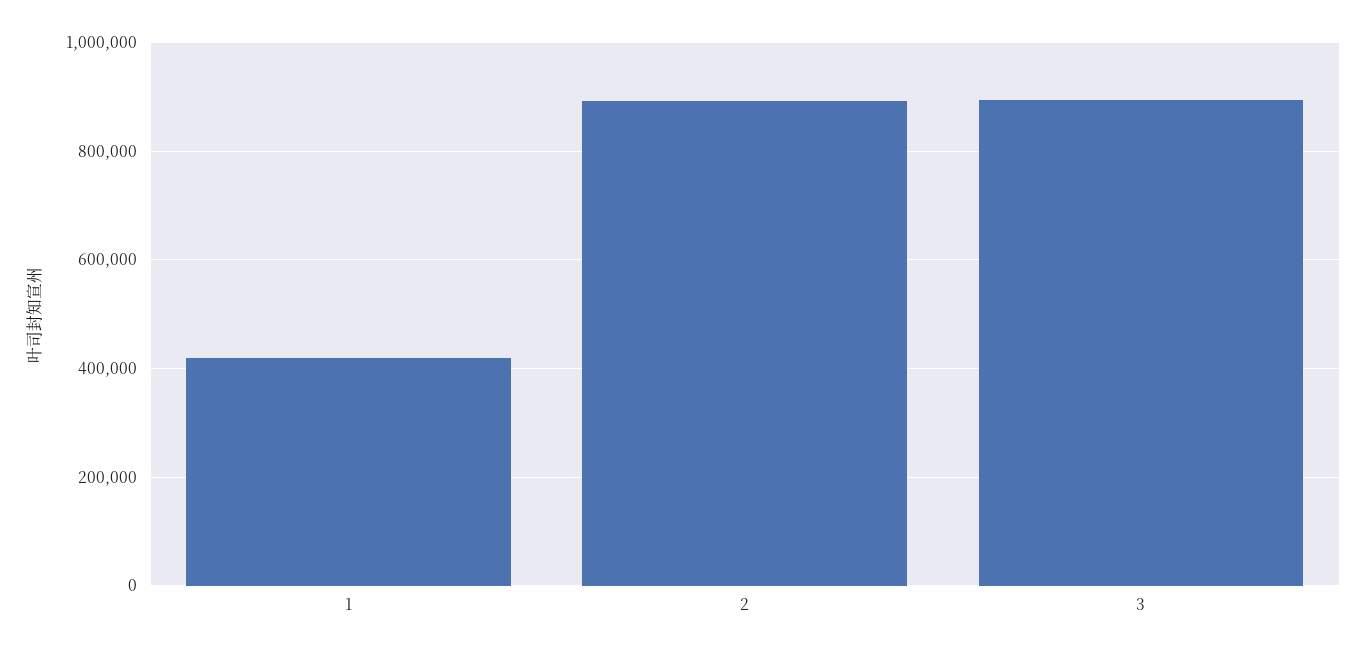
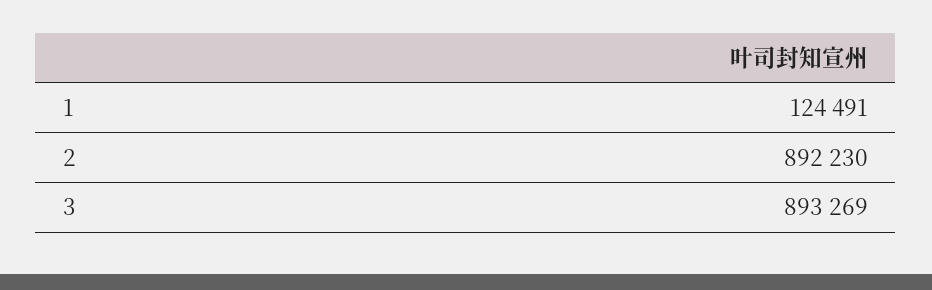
  {
-   "1": 420000,
+   "1": 124491,
    "2": 892230,
    "3": 893269
  }

